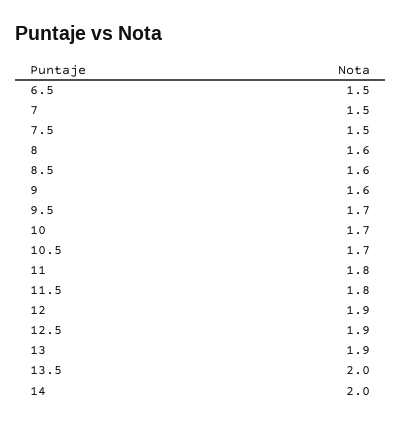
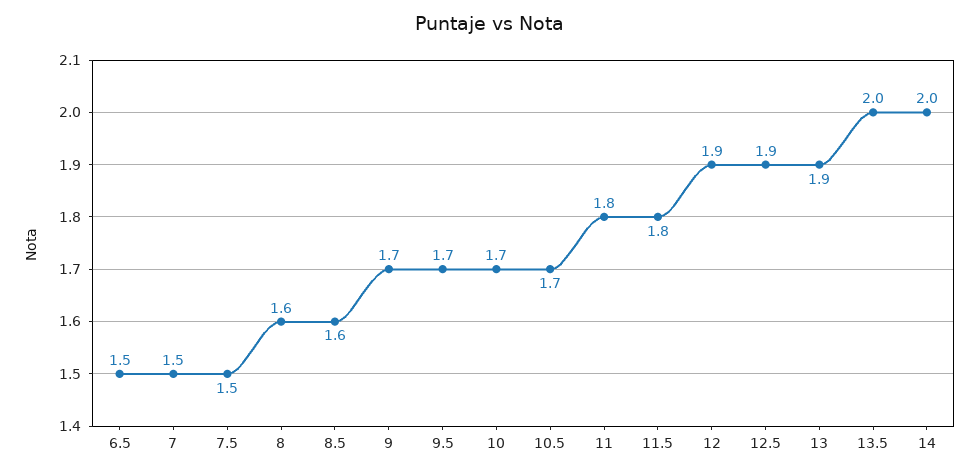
  {
    "6.5": 1.5,
    "7": 1.5,
    "7.5": 1.5,
    "8": 1.6,
    "8.5": 1.6,
-   "9": 1.6,
+   "9": 1.7,
    "9.5": 1.7,
    "10": 1.7,
    "10.5": 1.7,
    "11": 1.8,
    "11.5": 1.8,
    "12": 1.9,
    "12.5": 1.9,
    "13": 1.9,
    "13.5": 2,
    "14": 2
  }

